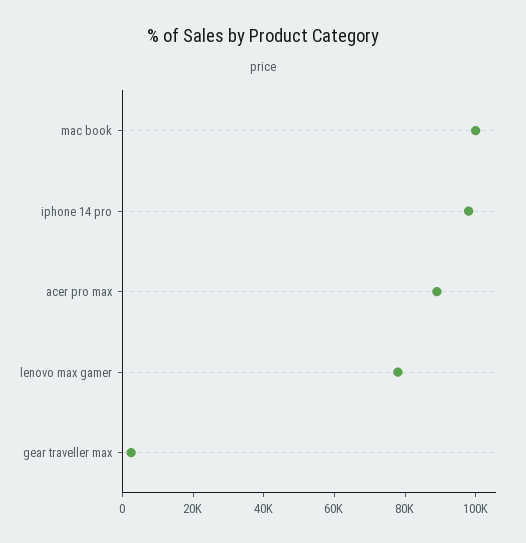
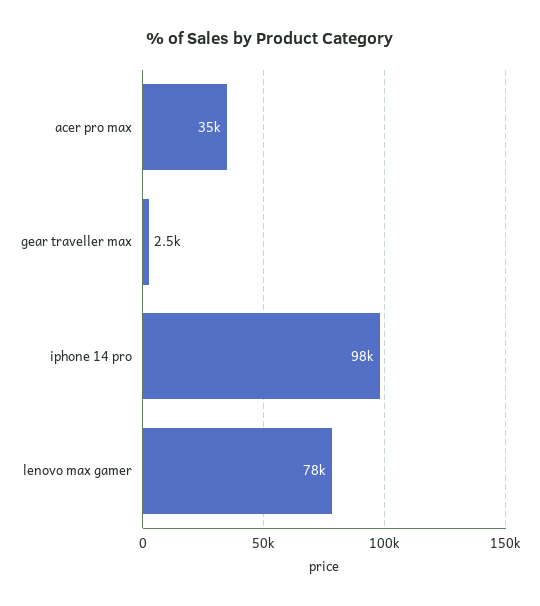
  {
-   "mac book": 100000,
    "iphone 14 pro": 98000,
-   "acer pro max": 90000,
+   "acer pro max": 35000,
    "lenovo max gamer": 78000,
    "gear traveller max": 2500
  }

